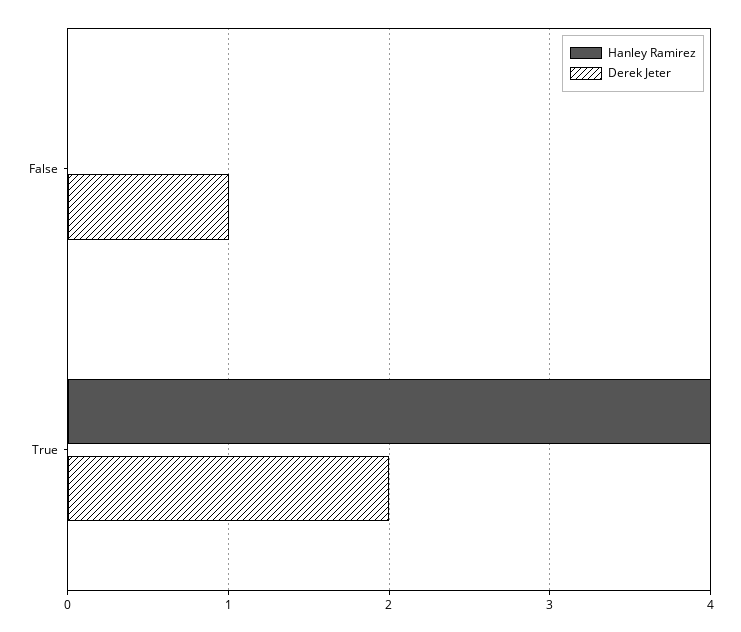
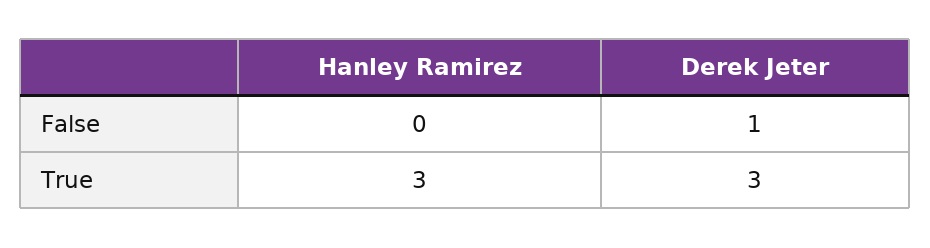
  {
    "Hanley Ramirez": {
      "False": 0,
-     "True": 4
+     "True": 3
    },
    "Derek Jeter": {
      "False": 1,
-     "True": 2
+     "True": 3
    }
  }

